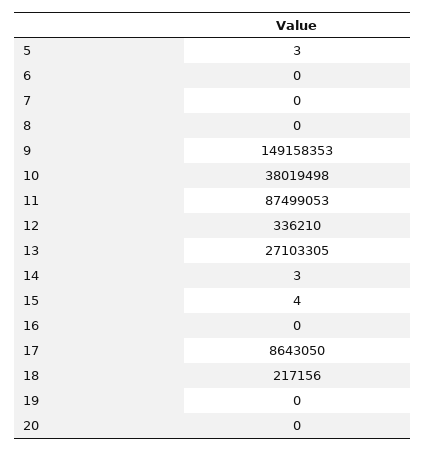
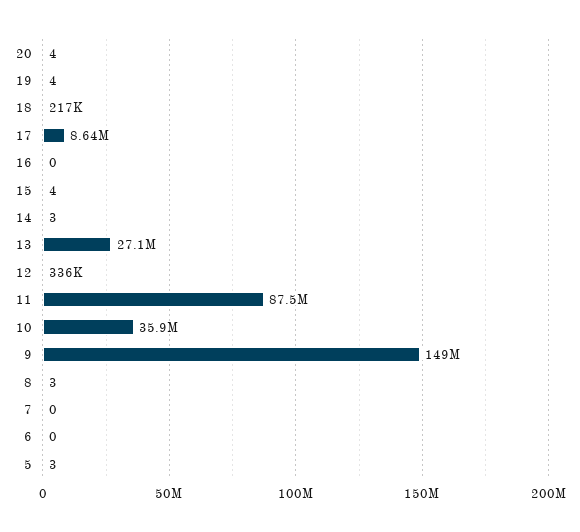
  {
    "5": 3,
    "6": 0,
    "7": 0,
-   "8": 0,
+   "8": 3,
    "9": 149158353,
-   "10": 38019498,
+   "10": 35900000,
    "11": 87499053,
    "12": 336210,
    "13": 27103305,
    "14": 3,
    "15": 4,
    "16": 0,
    "17": 8643050,
    "18": 217156,
-   "19": 0,
+   "19": 4,
-   "20": 0
+   "20": 4
  }

